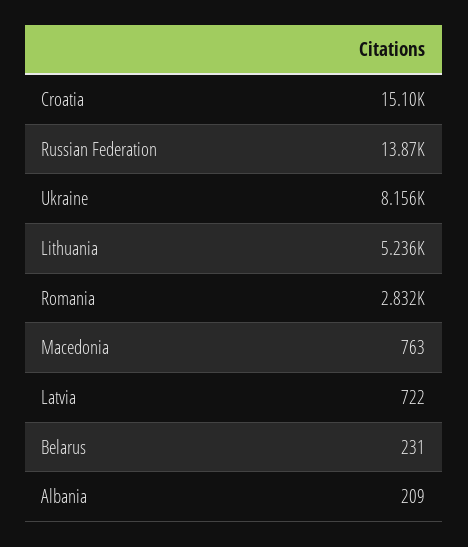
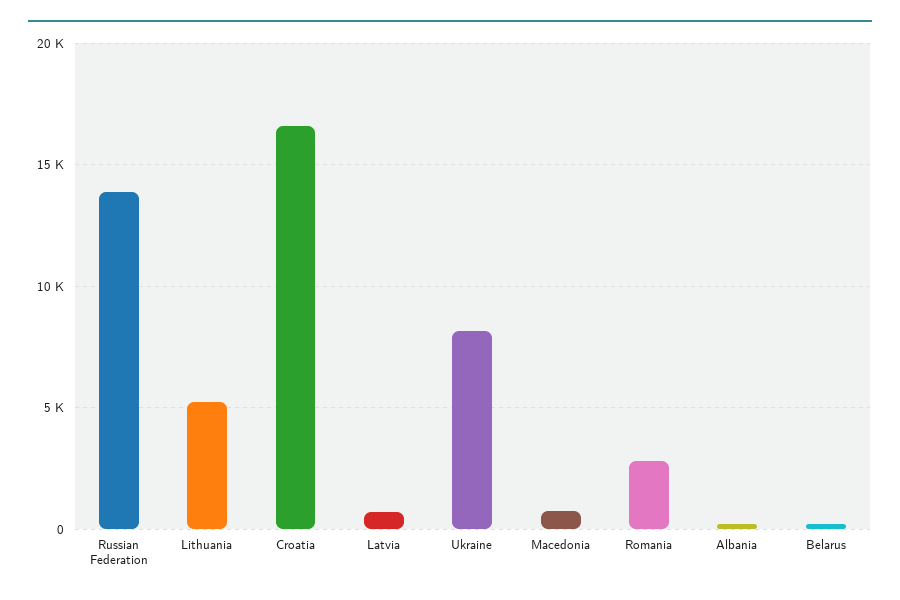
  {
-   "Croatia": 15100,
+   "Croatia": 16500,
    "Russian Federation": 13870,
    "Ukraine": 8156,
    "Lithuania": 5236,
    "Romania": 2832,
    "Macedonia": 763,
    "Latvia": 722,
    "Belarus": 231,
    "Albania": 209
  }

